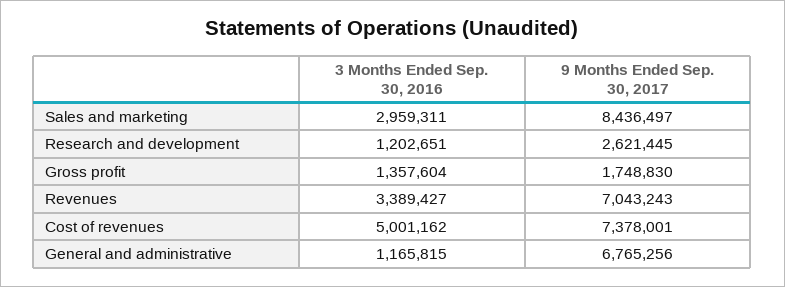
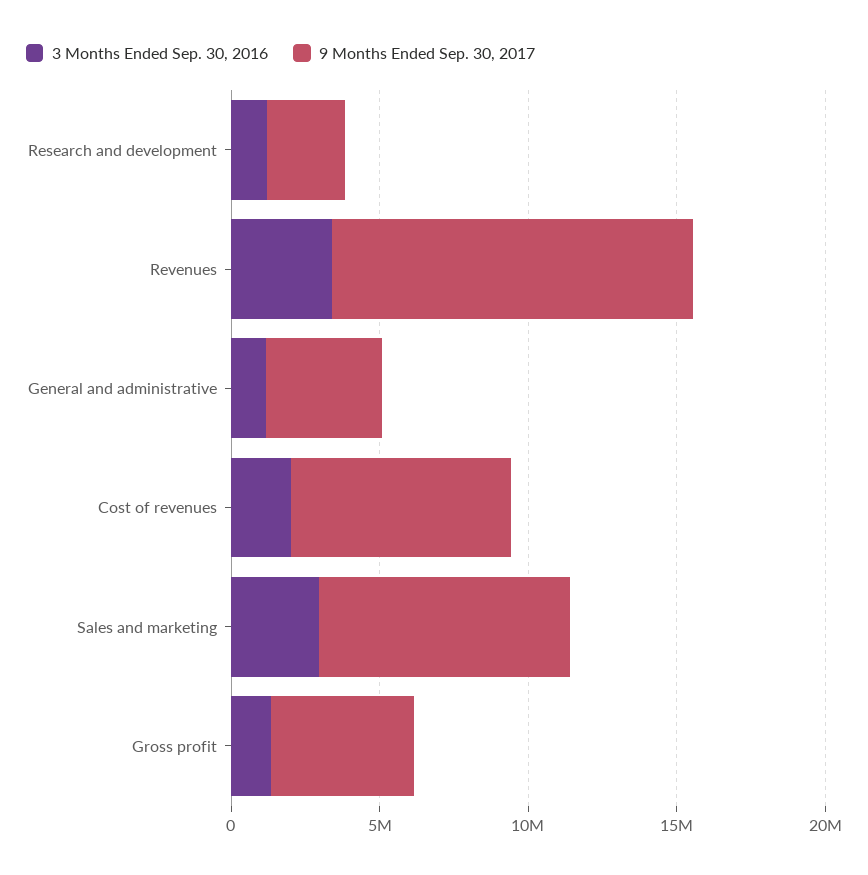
  {
    "3 Months Ended Sep. 30, 2016": {
      "Sales and marketing": 2959311,
      "Research and development": 1202651,
      "Gross profit": 1357604,
      "Revenues": 3389427,
-     "Cost of revenues": 5001162,
+     "Cost of revenues": 2000000,
      "General and administrative": 1165815
    },
    "9 Months Ended Sep. 30, 2017": {
      "Sales and marketing": 8436497,
      "Research and development": 2621445,
-     "Gross profit": 1748830,
+     "Gross profit": 5000000,
-     "Revenues": 7043243,
+     "Revenues": 12000000,
      "Cost of revenues": 7378001,
-     "General and administrative": 6765256
+     "General and administrative": 4000000
    }
  }

